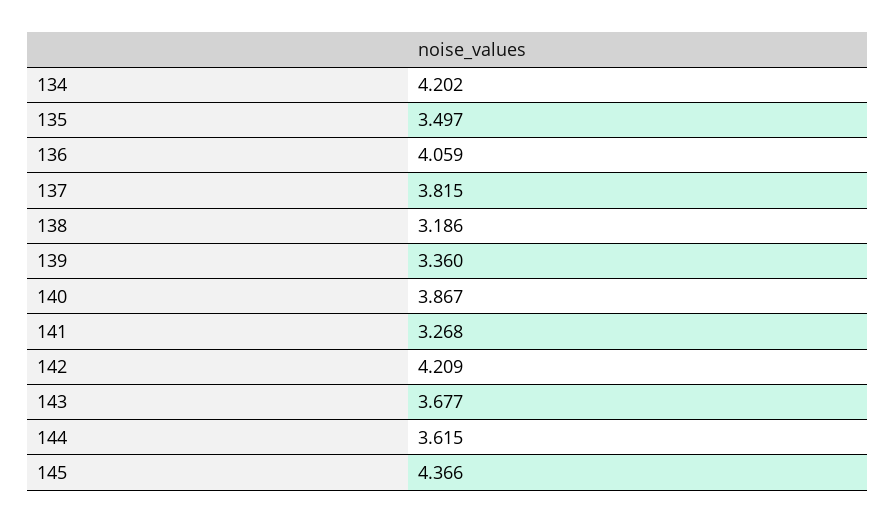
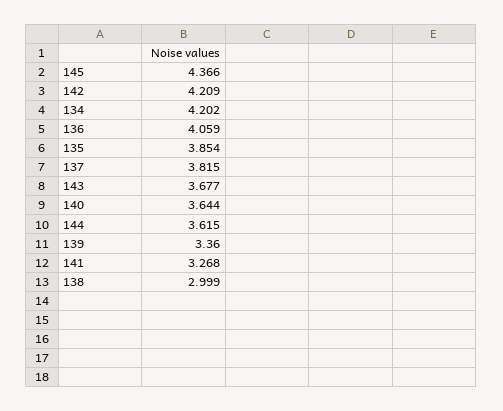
  {
    "134": 4.202,
-   "135": 3.497,
+   "135": 3.854,
    "136": 4.059,
    "137": 3.815,
-   "138": 3.186,
+   "138": 2.999,
    "139": 3.36,
-   "140": 3.867,
+   "140": 3.644,
    "141": 3.268,
    "142": 4.209,
    "143": 3.677,
    "144": 3.615,
    "145": 4.366
  }

